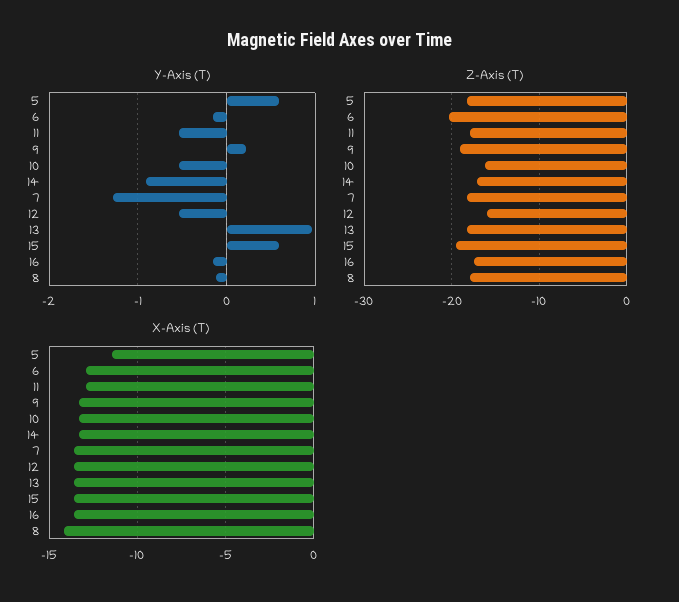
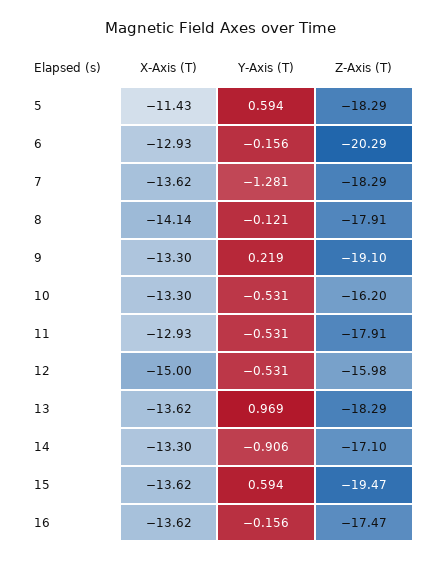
  {
    "Y-Axis (T)": {
      "5": 0.594,
      "6": -0.156,
      "11": -0.531,
      "9": 0.219,
      "10": -0.531,
      "14": -0.906,
      "7": -1.281,
      "12": -0.531,
      "13": 0.969,
      "15": 0.594,
      "16": -0.156,
      "8": -0.121
    },
    "Z-Axis (T)": {
      "5": -18.29,
      "6": -20.29,
      "11": -17.91,
      "9": -19.1,
      "10": -16.2,
      "14": -17.1,
      "7": -18.29,
      "12": -15.98,
      "13": -18.29,
      "15": -19.47,
      "16": -17.47,
      "8": -17.91
    },
    "X-Axis (T)": {
      "5": -11.43,
      "6": -12.93,
      "11": -12.93,
      "9": -13.3,
      "10": -13.3,
      "14": -13.3,
      "7": -13.62,
-     "12": -13.5,
+     "12": -15,
      "13": -13.62,
      "15": -13.62,
      "16": -13.62,
      "8": -14.14
    }
  }

